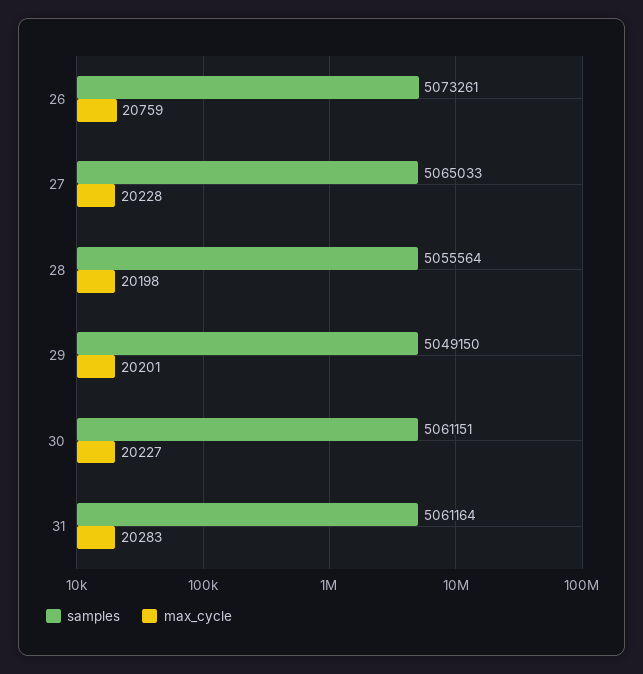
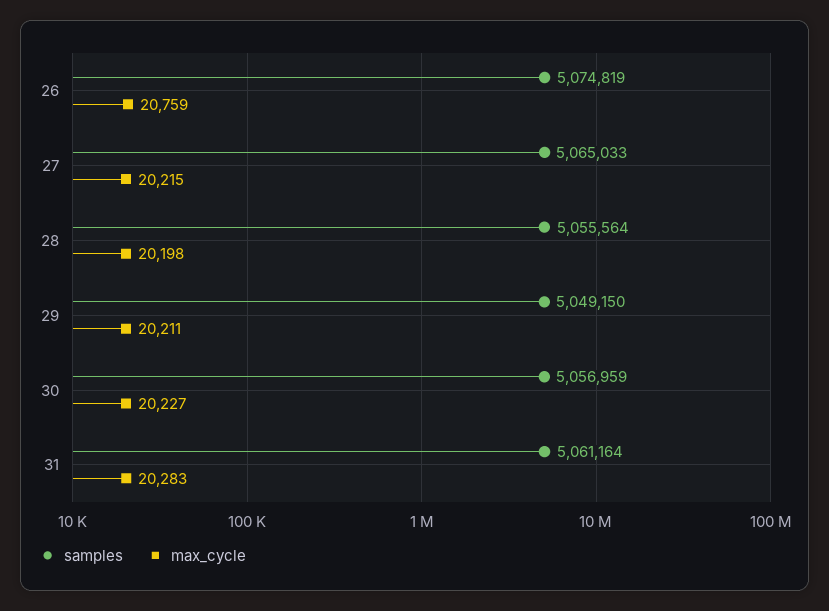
  {
    "samples": {
-     "26": 5073261,
+     "26": 5074819,
      "27": 5065033,
      "28": 5055564,
      "29": 5049150,
-     "30": 5061151,
+     "30": 5056959,
      "31": 5061164
    },
    "max_cycle": {
      "26": 20759,
-     "27": 20228,
+     "27": 20215,
      "28": 20198,
-     "29": 20201,
+     "29": 20211,
      "30": 20227,
      "31": 20283
    }
  }

